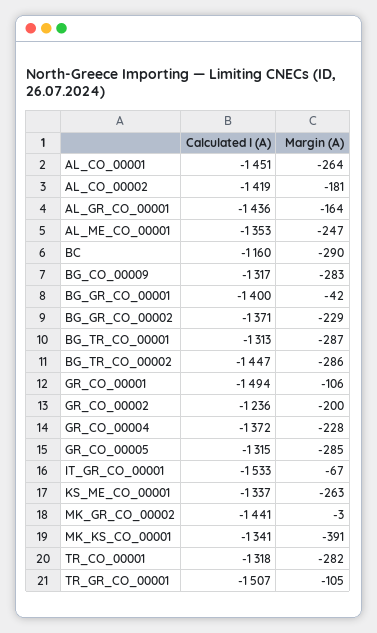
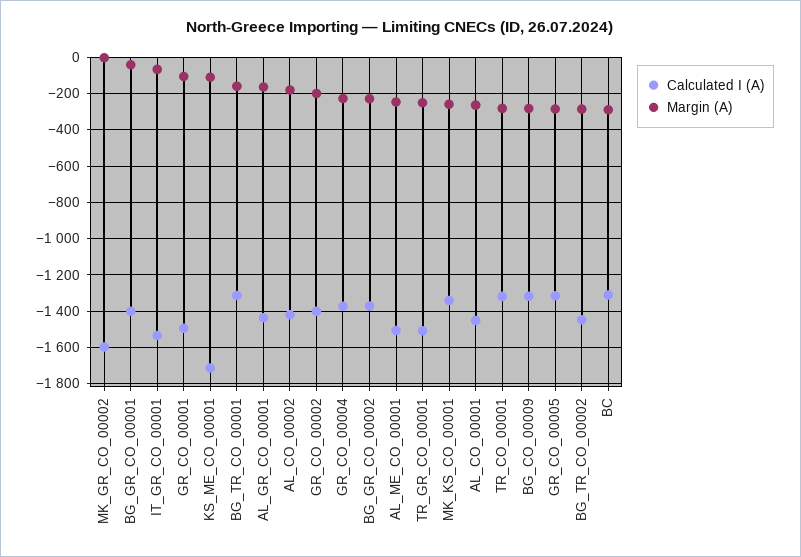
  {
    "Calculated I (A)": {
      "AL_CO_00001": -1451,
      "AL_CO_00002": -1419,
      "AL_GR_CO_00001": -1436,
-     "AL_ME_CO_00001": -1353,
+     "AL_ME_CO_00001": -1500,
-     "BC": -1160,
+     "BC": -1300,
      "BG_CO_00009": -1317,
      "BG_GR_CO_00001": -1400,
      "BG_GR_CO_00002": -1371,
      "BG_TR_CO_00001": -1313,
      "BG_TR_CO_00002": -1447,
      "GR_CO_00001": -1494,
-     "GR_CO_00002": -1236,
+     "GR_CO_00002": -1400,
      "GR_CO_00004": -1372,
      "GR_CO_00005": -1315,
      "IT_GR_CO_00001": -1533,
-     "KS_ME_CO_00001": -1337,
+     "KS_ME_CO_00001": -1700,
-     "MK_GR_CO_00002": -1441,
+     "MK_GR_CO_00002": -1600,
      "MK_KS_CO_00001": -1341,
      "TR_CO_00001": -1318,
      "TR_GR_CO_00001": -1507
    },
    "Margin (A)": {
      "AL_CO_00001": -264,
      "AL_CO_00002": -181,
      "AL_GR_CO_00001": -164,
      "AL_ME_CO_00001": -247,
      "BC": -290,
      "BG_CO_00009": -283,
      "BG_GR_CO_00001": -42,
      "BG_GR_CO_00002": -229,
-     "BG_TR_CO_00001": -287,
+     "BG_TR_CO_00001": -150,
      "BG_TR_CO_00002": -286,
      "GR_CO_00001": -106,
      "GR_CO_00002": -200,
      "GR_CO_00004": -228,
      "GR_CO_00005": -285,
      "IT_GR_CO_00001": -67,
-     "KS_ME_CO_00001": -263,
+     "KS_ME_CO_00001": -100,
      "MK_GR_CO_00002": -3,
-     "MK_KS_CO_00001": -391,
+     "MK_KS_CO_00001": -250,
      "TR_CO_00001": -282,
-     "TR_GR_CO_00001": -105
+     "TR_GR_CO_00001": -250
    }
  }

